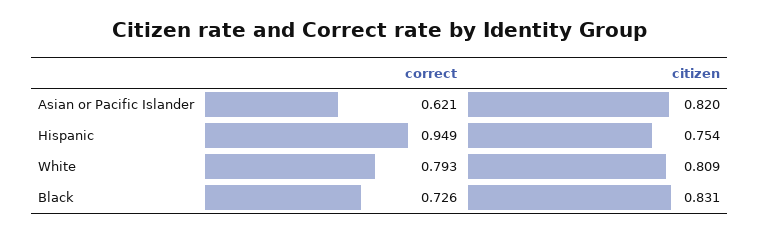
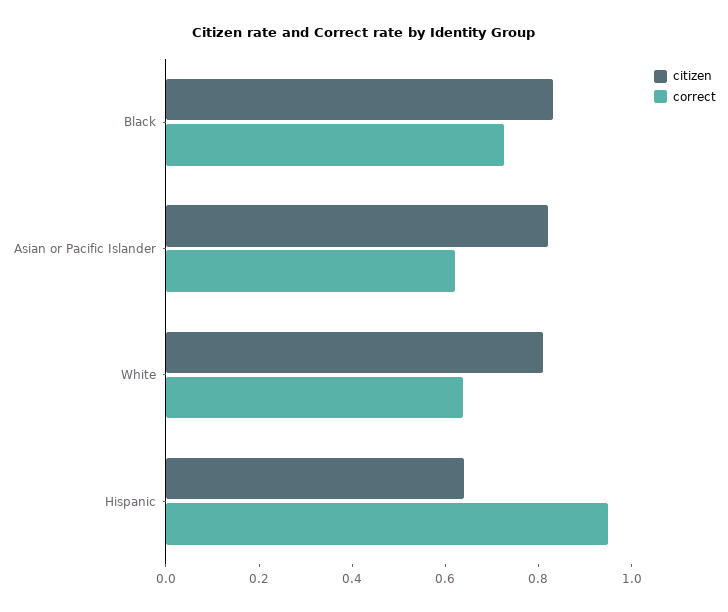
  {
    "correct": {
      "Asian or Pacific Islander": 0.621,
      "Hispanic": 0.949,
-     "White": 0.793,
+     "White": 0.65,
      "Black": 0.726
    },
    "citizen": {
      "Asian or Pacific Islander": 0.82,
-     "Hispanic": 0.754,
+     "Hispanic": 0.65,
      "White": 0.809,
      "Black": 0.831
    }
  }

